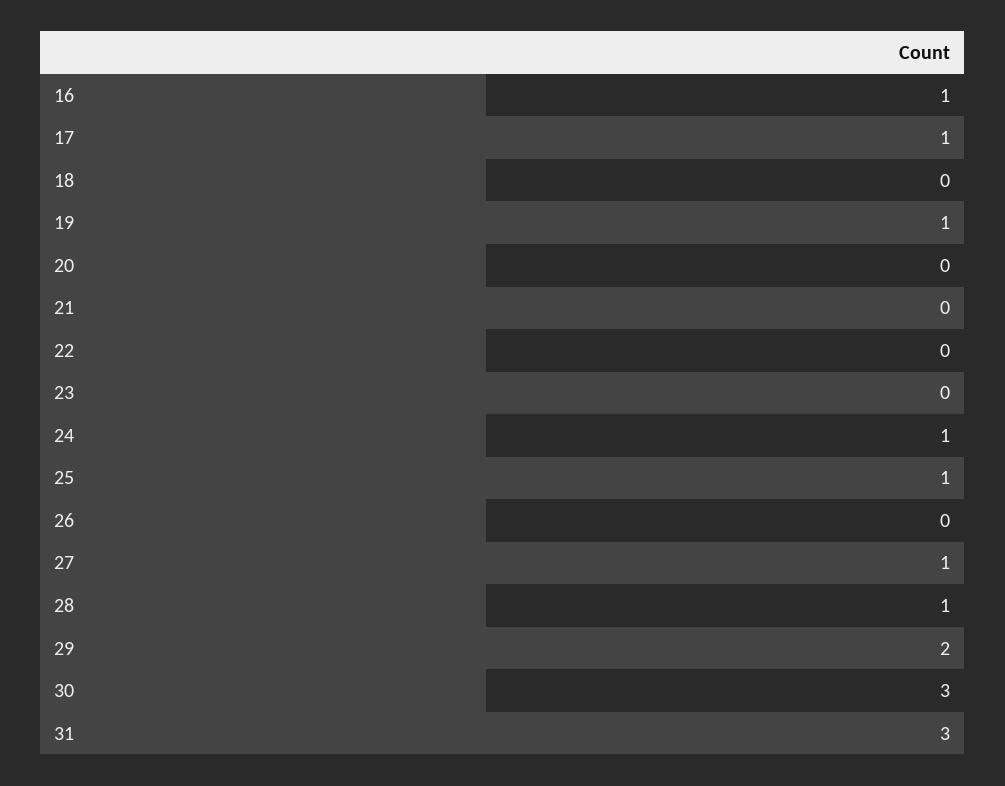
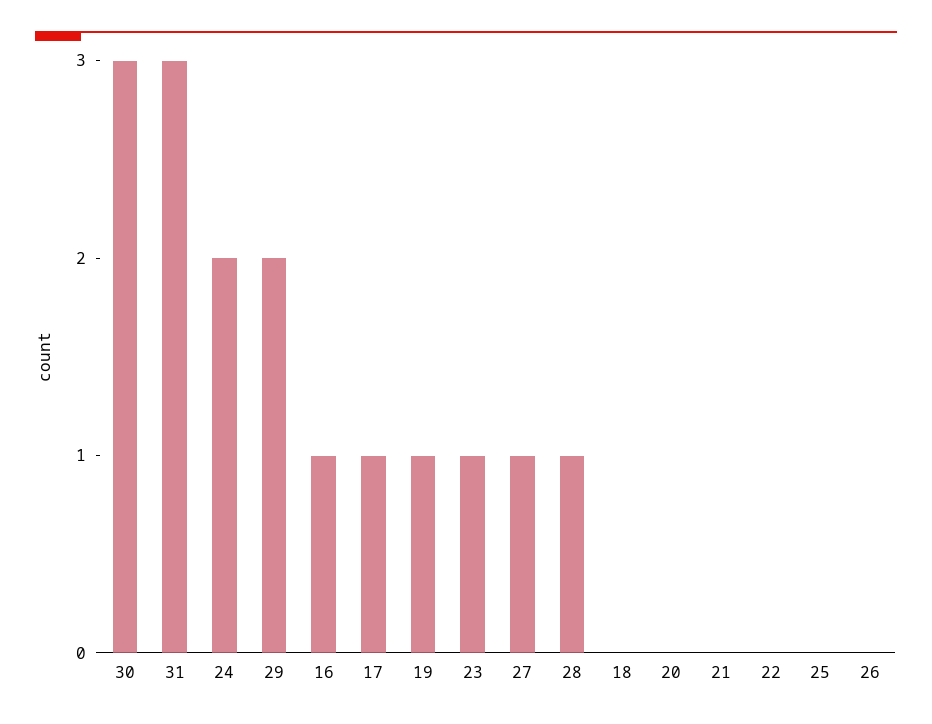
  {
    "16": 1,
    "17": 1,
    "18": 0,
    "19": 1,
    "20": 0,
    "21": 0,
    "22": 0,
-   "23": 0,
+   "23": 1,
-   "24": 1,
+   "24": 2,
-   "25": 1,
+   "25": 0,
    "26": 0,
    "27": 1,
    "28": 1,
    "29": 2,
    "30": 3,
    "31": 3
  }

